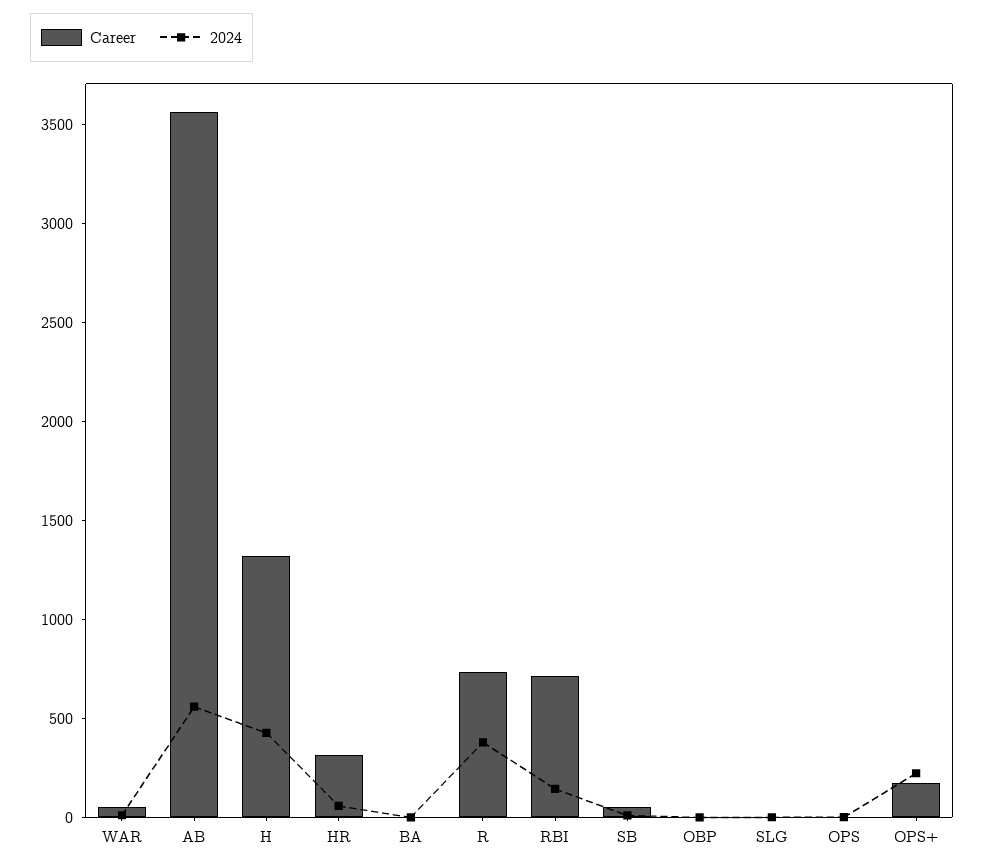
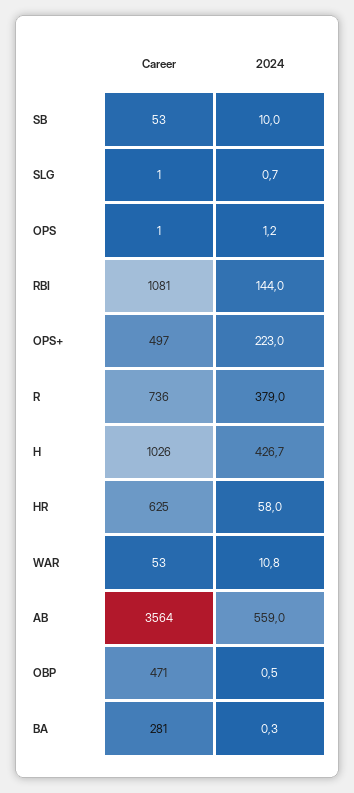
  {
    "Career": {
      "WAR": 53,
      "AB": 3564,
-     "H": 1300,
+     "H": 1026,
-     "HR": 300,
+     "HR": 625,
-     "BA": 0,
+     "BA": 281,
      "R": 736,
-     "RBI": 700,
+     "RBI": 1081,
      "SB": 53,
-     "OBP": 0,
+     "OBP": 471,
      "SLG": 1,
      "OPS": 1,
-     "OPS+": 200
+     "OPS+": 497
    },
    "2024": {
      "WAR": 10.8,
      "AB": 559,
      "H": 426.7,
      "HR": 58,
      "BA": 0.3,
      "R": 379,
      "RBI": 144,
      "SB": 10,
      "OBP": 0.5,
      "SLG": 0.7,
      "OPS": 1.2,
      "OPS+": 223
    }
  }

